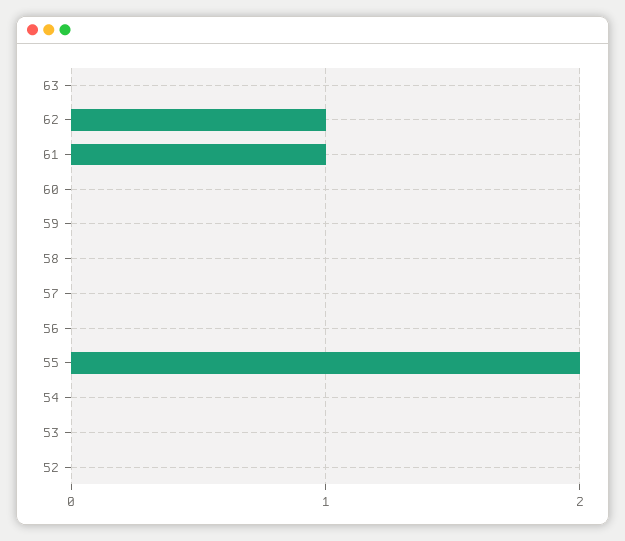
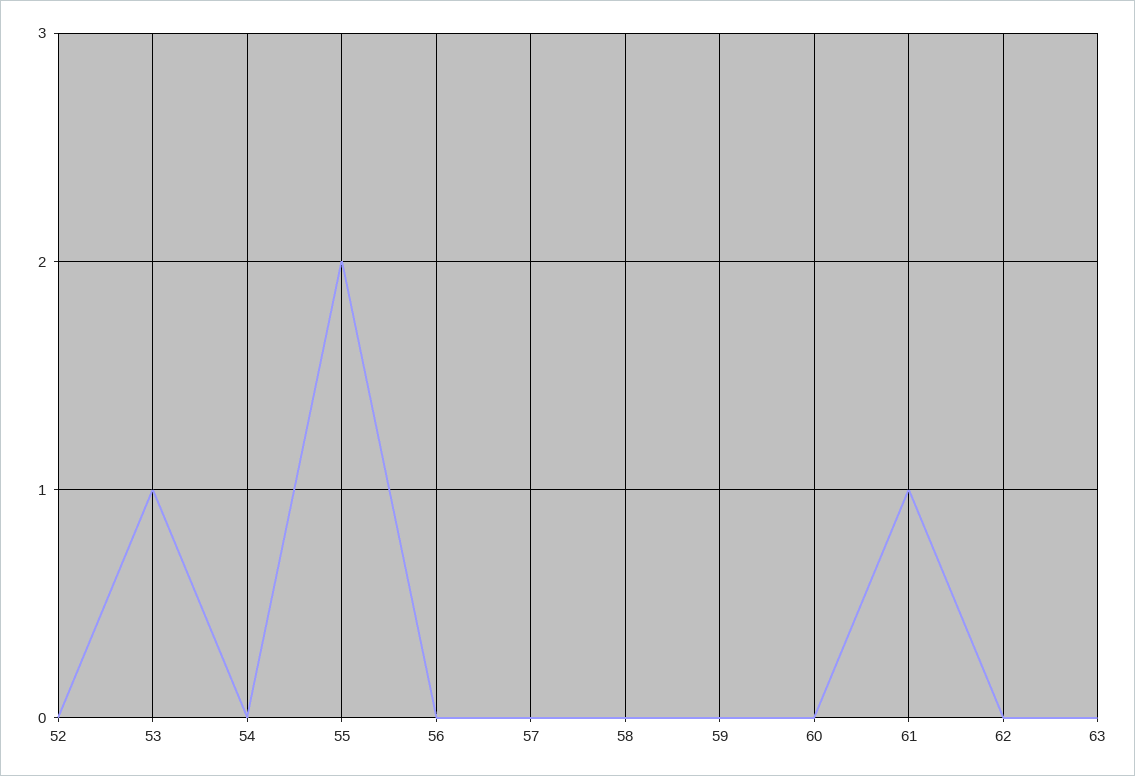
  {
    "63": 0,
-   "62": 1,
+   "62": 0,
    "61": 1,
    "60": 0,
    "59": 0,
    "58": 0,
    "57": 0,
    "56": 0,
    "55": 2,
    "54": 0,
-   "53": 0,
+   "53": 1,
    "52": 0
  }

